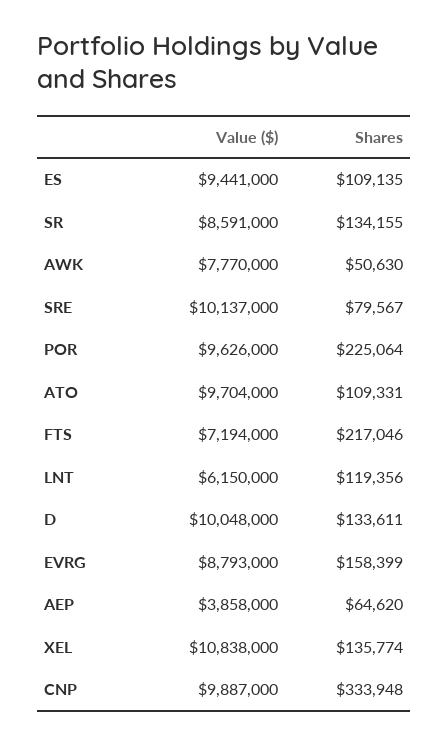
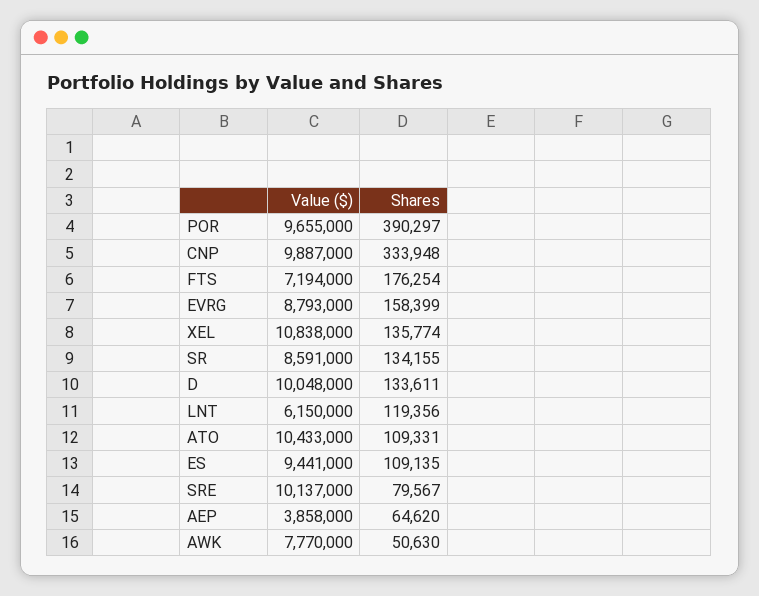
  {
    "Value ($)": {
      "ES": 9441000,
      "SR": 8591000,
      "AWK": 7770000,
      "SRE": 10137000,
-     "POR": 9626000,
+     "POR": 9655000,
-     "ATO": 9704000,
+     "ATO": 10433000,
      "FTS": 7194000,
      "LNT": 6150000,
      "D": 10048000,
      "EVRG": 8793000,
      "AEP": 3858000,
      "XEL": 10838000,
      "CNP": 9887000
    },
    "Shares": {
      "ES": 109135,
      "SR": 134155,
      "AWK": 50630,
      "SRE": 79567,
-     "POR": 225064,
+     "POR": 390297,
      "ATO": 109331,
-     "FTS": 217046,
+     "FTS": 176254,
      "LNT": 119356,
      "D": 133611,
      "EVRG": 158399,
      "AEP": 64620,
      "XEL": 135774,
      "CNP": 333948
    }
  }

